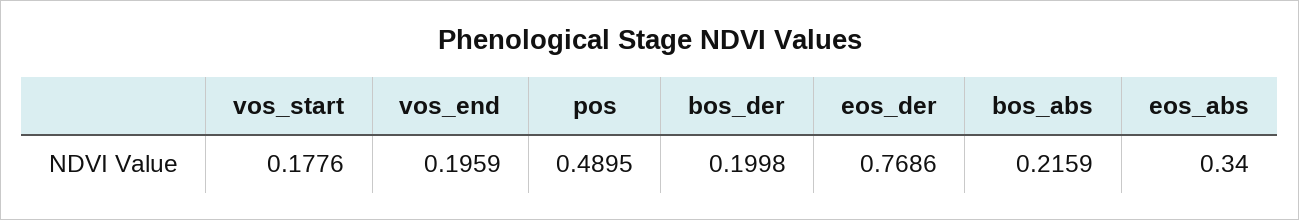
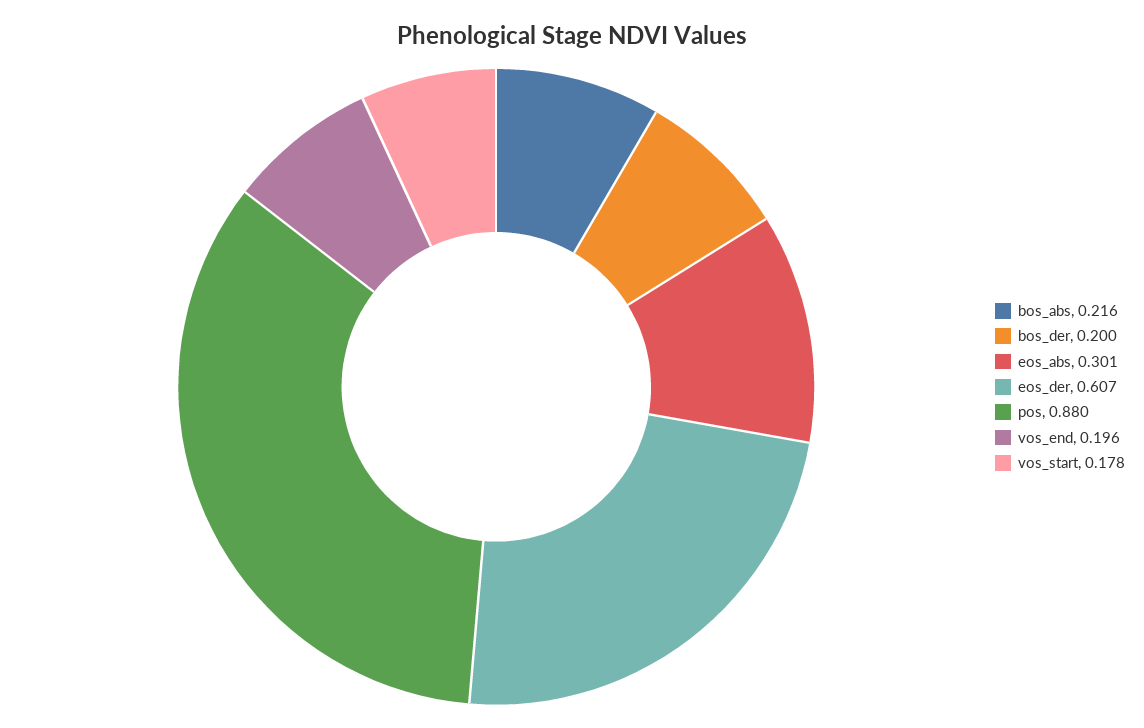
  {
    "vos_start": 0.1776,
    "vos_end": 0.1959,
-   "pos": 0.4895,
+   "pos": 0.88,
    "bos_der": 0.1998,
-   "eos_der": 0.7686,
+   "eos_der": 0.607,
    "bos_abs": 0.2159,
-   "eos_abs": 0.34
+   "eos_abs": 0.301
  }

